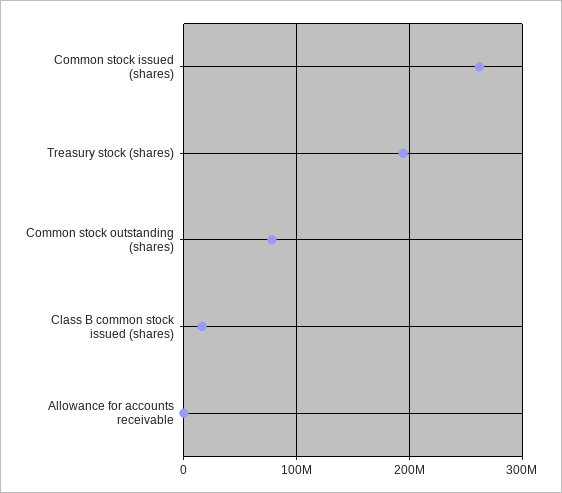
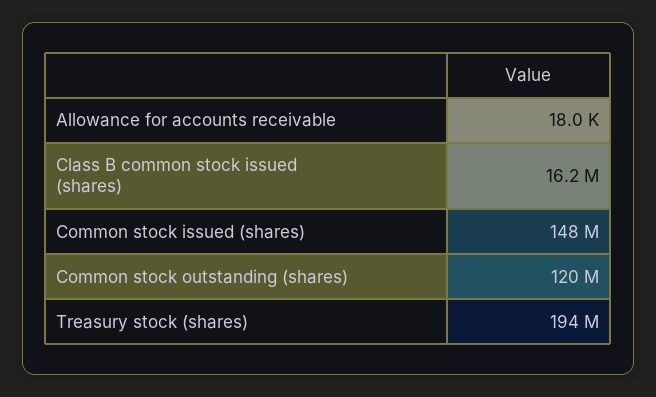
  {
-   "Common stock issued (shares)": 260000000,
+   "Common stock issued (shares)": 148000000,
    "Treasury stock (shares)": 194000000,
-   "Common stock outstanding (shares)": 80000000,
+   "Common stock outstanding (shares)": 120000000,
    "Class B common stock issued (shares)": 16200000,
    "Allowance for accounts receivable": 18000
  }

